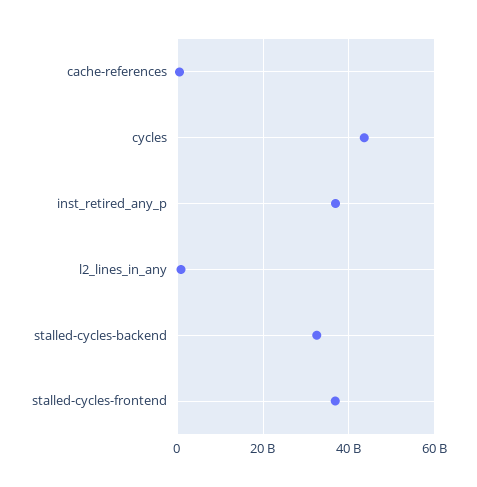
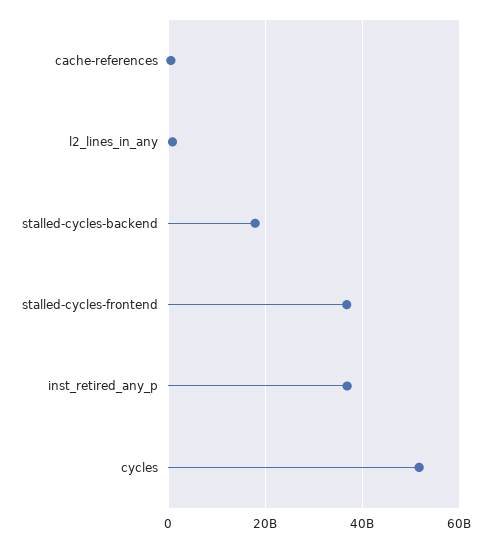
  {
    "cache-references": 0,
-   "cycles": 44000000000,
+   "cycles": 52000000000,
    "inst_retired_any_p": 36000000000,
    "l2_lines_in_any": 0,
-   "stalled-cycles-backend": 32000000000,
+   "stalled-cycles-backend": 18000000000,
    "stalled-cycles-frontend": 36000000000
  }

